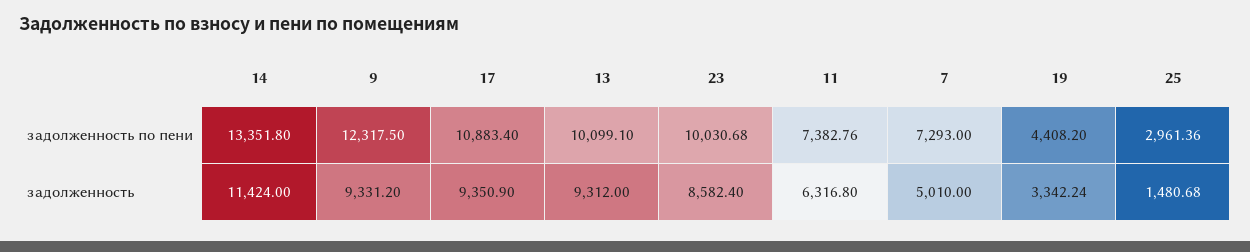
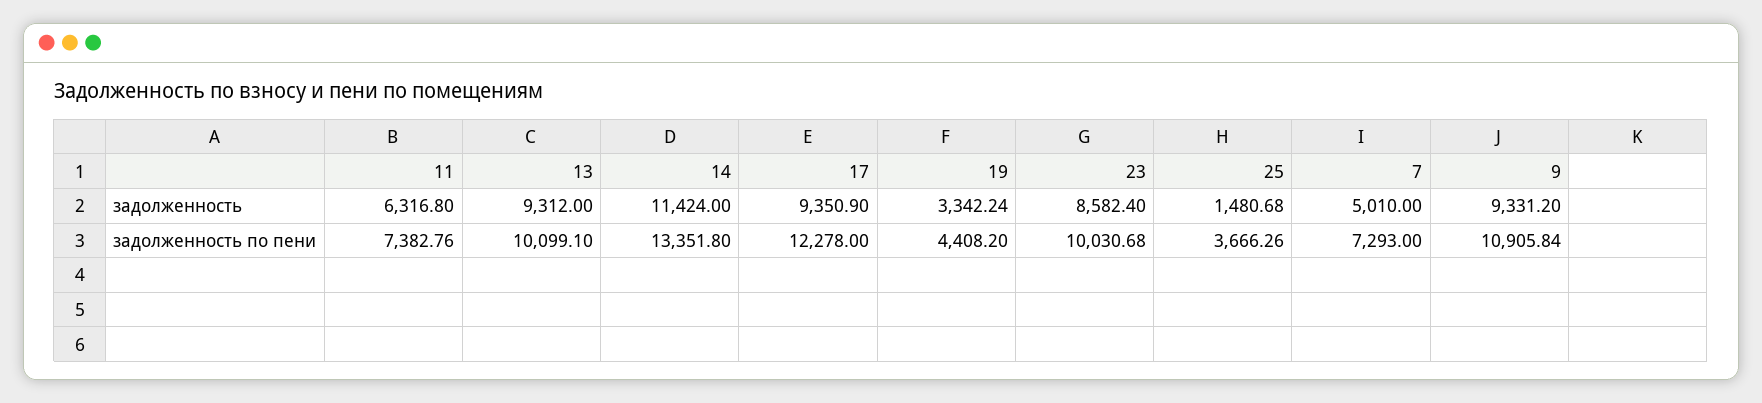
  {
    "14": {
      "задолженность по пени": 13351.8,
      "задолженность": 11424
    },
    "9": {
-     "задолженность по пени": 12317.5,
+     "задолженность по пени": 10905.84,
      "задолженность": 9331.2
    },
    "17": {
-     "задолженность по пени": 10883.4,
+     "задолженность по пени": 12278,
      "задолженность": 9350.9
    },
    "13": {
      "задолженность по пени": 10099.1,
      "задолженность": 9312
    },
    "23": {
      "задолженность по пени": 10030.68,
      "задолженность": 8582.4
    },
    "11": {
      "задолженность по пени": 7382.76,
      "задолженность": 6316.8
    },
    "7": {
      "задолженность по пени": 7293,
      "задолженность": 5010
    },
    "19": {
      "задолженность по пени": 4408.2,
      "задолженность": 3342.24
    },
    "25": {
-     "задолженность по пени": 2961.36,
+     "задолженность по пени": 3666.26,
      "задолженность": 1480.68
    }
  }

